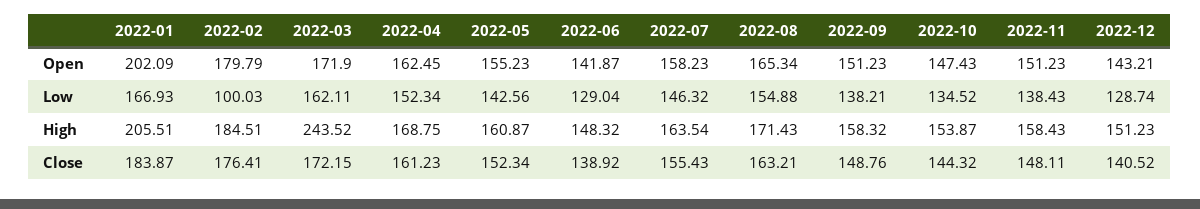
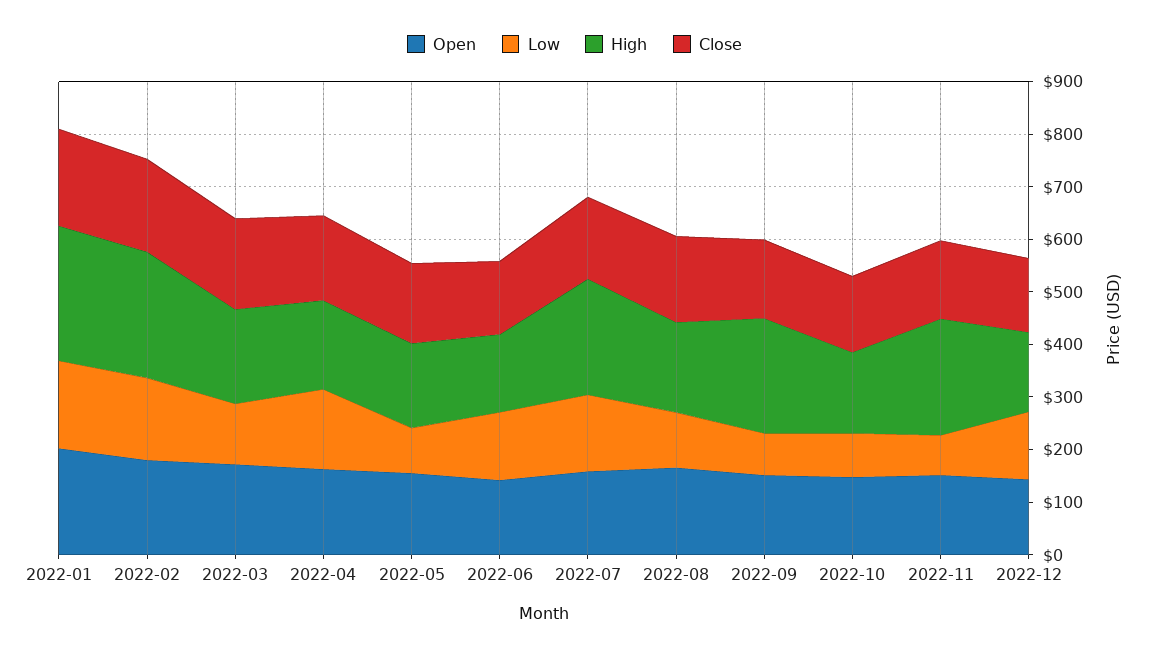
  {
    "Open": {
      "2022-01": 202.09,
      "2022-02": 179.79,
      "2022-03": 171.9,
      "2022-04": 162.45,
      "2022-05": 155.23,
      "2022-06": 141.87,
      "2022-07": 158.23,
      "2022-08": 165.34,
      "2022-09": 151.23,
      "2022-10": 147.43,
      "2022-11": 151.23,
      "2022-12": 143.21
    },
    "Low": {
      "2022-01": 166.93,
-     "2022-02": 100.03,
+     "2022-02": 160,
-     "2022-03": 162.11,
+     "2022-03": 120,
      "2022-04": 152.34,
-     "2022-05": 142.56,
+     "2022-05": 80,
      "2022-06": 129.04,
      "2022-07": 146.32,
-     "2022-08": 154.88,
+     "2022-08": 100,
-     "2022-09": 138.21,
+     "2022-09": 80,
-     "2022-10": 134.52,
+     "2022-10": 80,
-     "2022-11": 138.43,
+     "2022-11": 80,
      "2022-12": 128.74
    },
    "High": {
-     "2022-01": 205.51,
+     "2022-01": 260,
-     "2022-02": 184.51,
+     "2022-02": 240,
-     "2022-03": 243.52,
+     "2022-03": 180,
      "2022-04": 168.75,
      "2022-05": 160.87,
      "2022-06": 148.32,
-     "2022-07": 163.54,
+     "2022-07": 220,
      "2022-08": 171.43,
-     "2022-09": 158.32,
+     "2022-09": 220,
      "2022-10": 153.87,
-     "2022-11": 158.43,
+     "2022-11": 220,
      "2022-12": 151.23
    },
    "Close": {
      "2022-01": 183.87,
      "2022-02": 176.41,
      "2022-03": 172.15,
      "2022-04": 161.23,
      "2022-05": 152.34,
      "2022-06": 138.92,
      "2022-07": 155.43,
      "2022-08": 163.21,
      "2022-09": 148.76,
      "2022-10": 144.32,
      "2022-11": 148.11,
      "2022-12": 140.52
    }
  }

